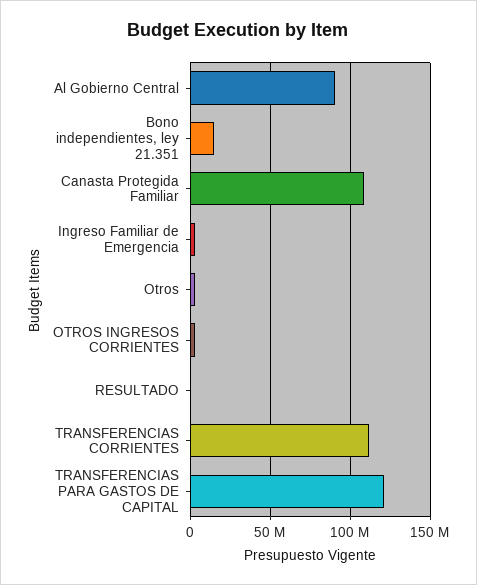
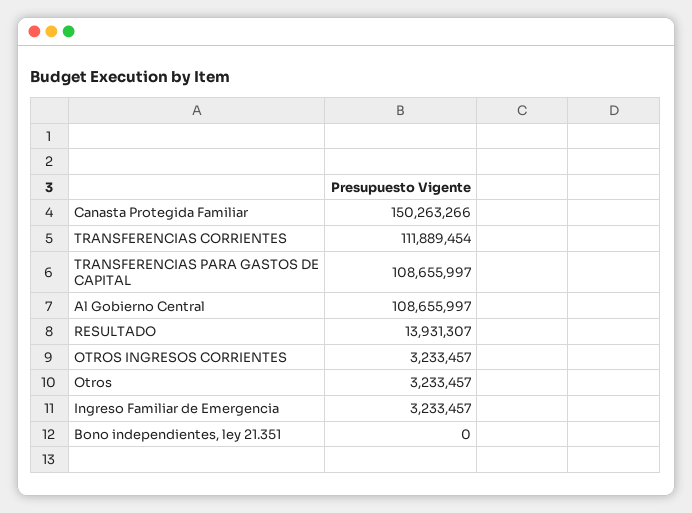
  {
-   "Al Gobierno Central": 90000000,
+   "Al Gobierno Central": 108655997,
-   "Bono independientes, ley 21.351": 15000000,
+   "Bono independientes, ley 21.351": 0,
-   "Canasta Protegida Familiar": 110000000,
+   "Canasta Protegida Familiar": 150263266,
    "Ingreso Familiar de Emergencia": 3233457,
    "Otros": 3233457,
    "OTROS INGRESOS CORRIENTES": 3233457,
-   "RESULTADO": 0,
+   "RESULTADO": 13931307,
    "TRANSFERENCIAS CORRIENTES": 111889454,
-   "TRANSFERENCIAS PARA GASTOS DE CAPITAL": 120000000
+   "TRANSFERENCIAS PARA GASTOS DE CAPITAL": 108655997
  }

